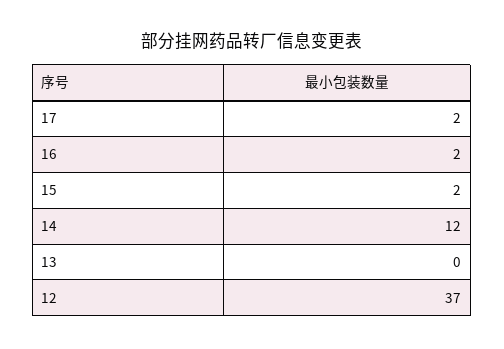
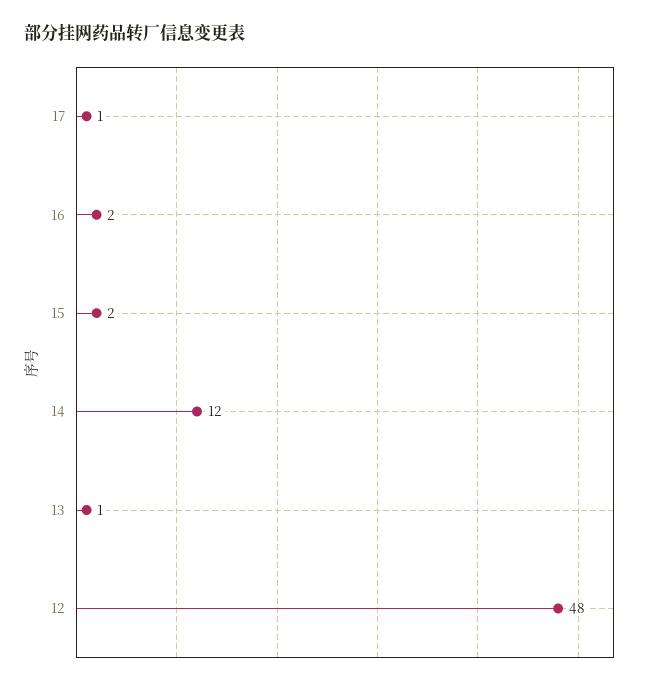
  {
-   "17": 2,
+   "17": 1,
    "16": 2,
    "15": 2,
    "14": 12,
-   "13": 0,
+   "13": 1,
-   "12": 37
+   "12": 48
  }

